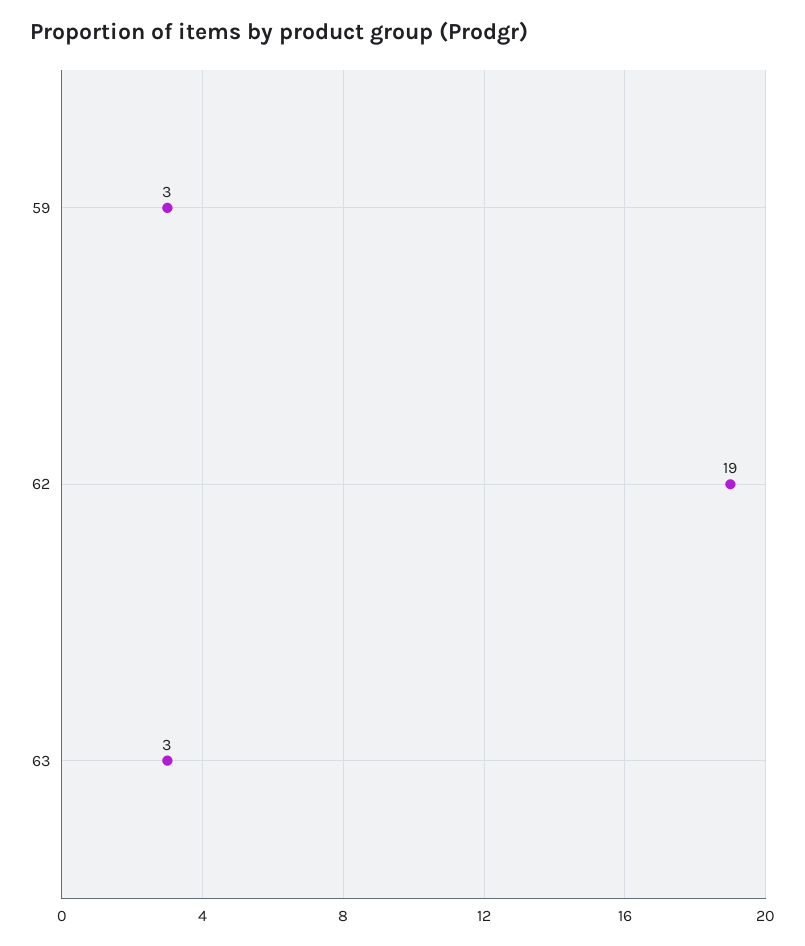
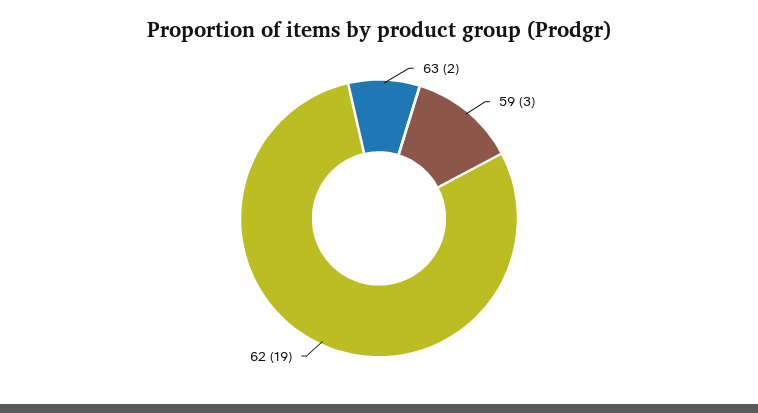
  {
    "59": 3,
    "62": 19,
-   "63": 3
+   "63": 2
  }

